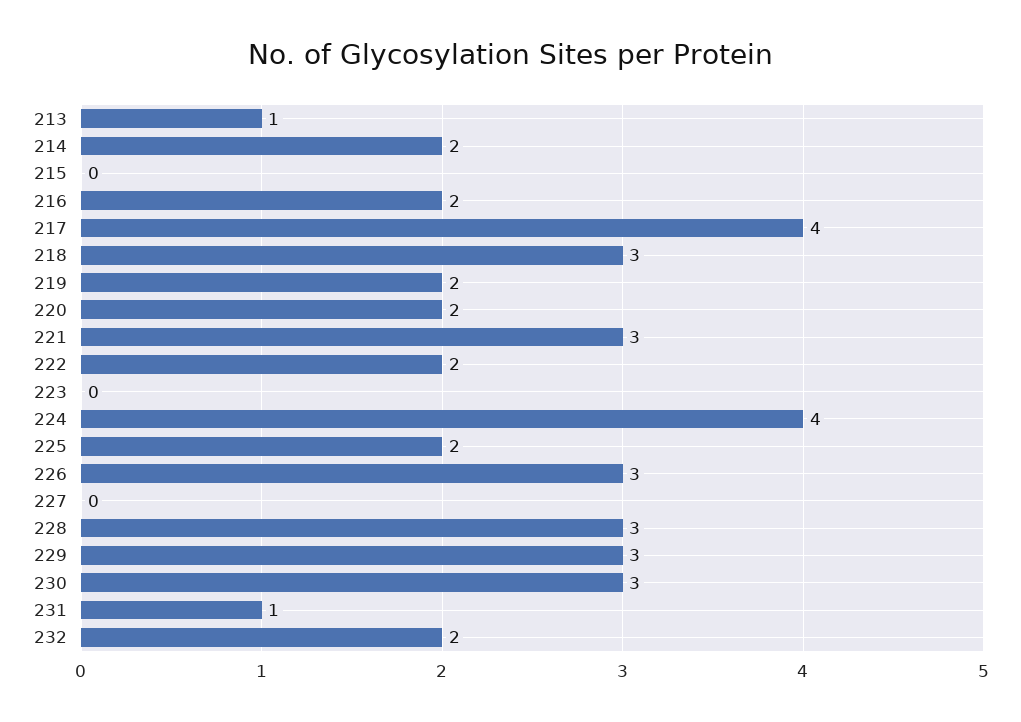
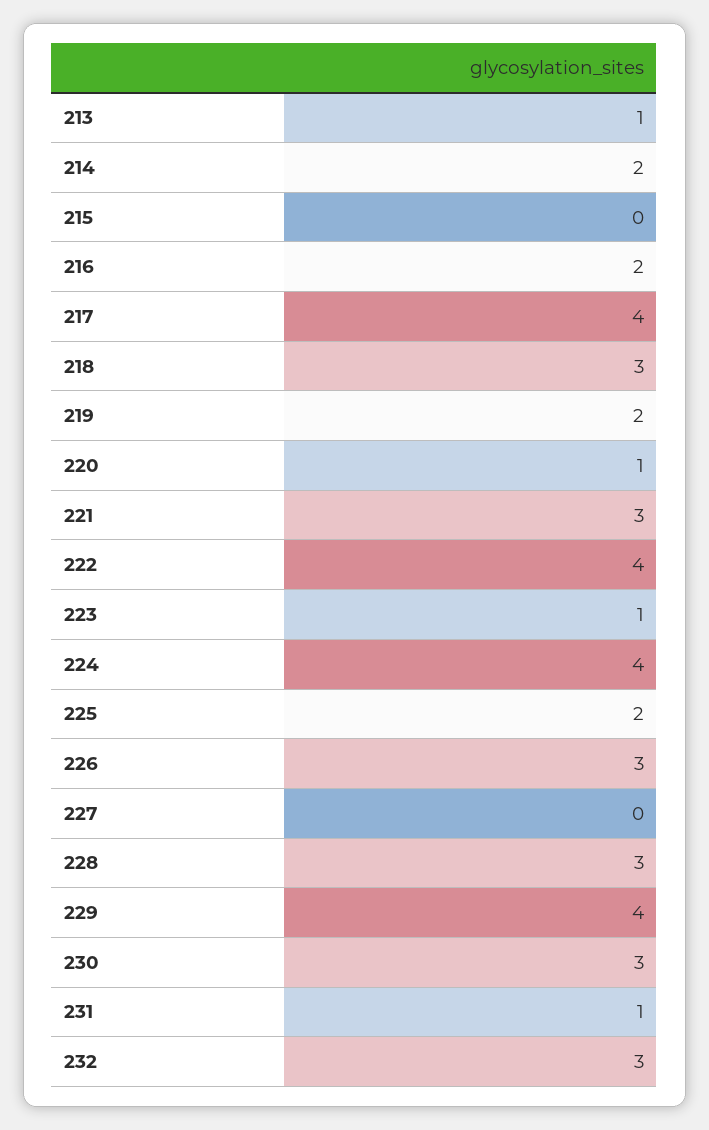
  {
    "213": 1,
    "214": 2,
    "215": 0,
    "216": 2,
    "217": 4,
    "218": 3,
    "219": 2,
-   "220": 2,
+   "220": 1,
    "221": 3,
-   "222": 2,
+   "222": 4,
-   "223": 0,
+   "223": 1,
    "224": 4,
    "225": 2,
    "226": 3,
    "227": 0,
    "228": 3,
-   "229": 3,
+   "229": 4,
    "230": 3,
    "231": 1,
-   "232": 2
+   "232": 3
  }

